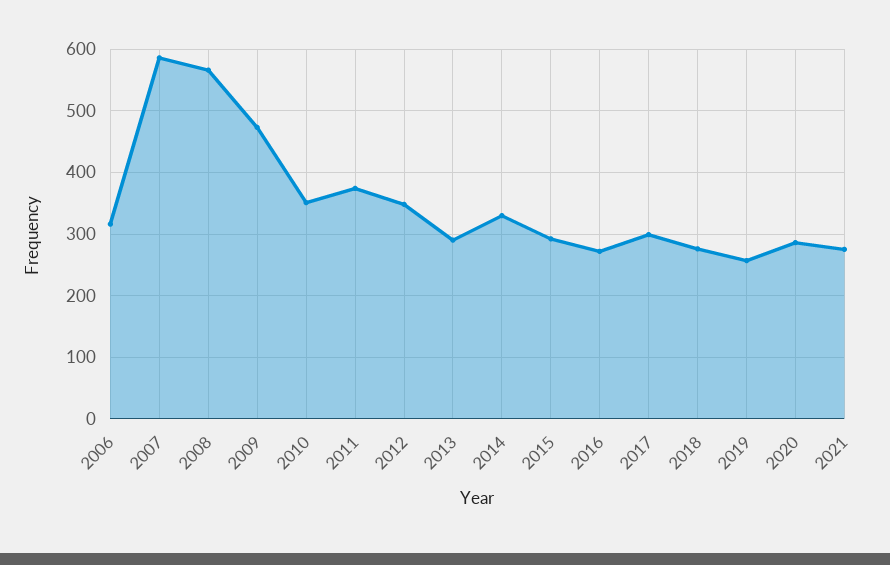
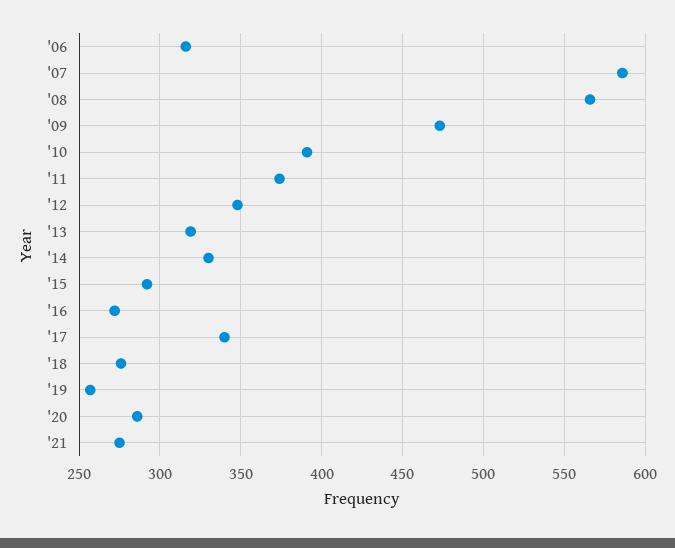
  {
    "2006": 315,
    "2007": 585,
    "2008": 565,
    "2009": 475,
-   "2010": 350,
+   "2010": 390,
    "2011": 375,
    "2012": 350,
-   "2013": 290,
+   "2013": 320,
    "2014": 330,
    "2015": 290,
    "2016": 270,
-   "2017": 300,
+   "2017": 340,
    "2018": 275,
    "2019": 255,
    "2020": 285,
    "2021": 275
  }

